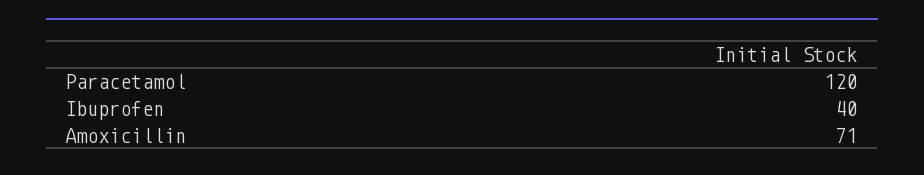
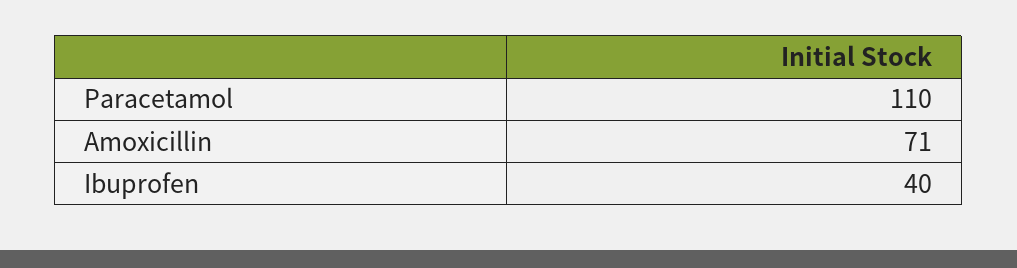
  {
-   "Paracetamol": 120,
+   "Paracetamol": 110,
    "Ibuprofen": 40,
    "Amoxicillin": 71
  }

